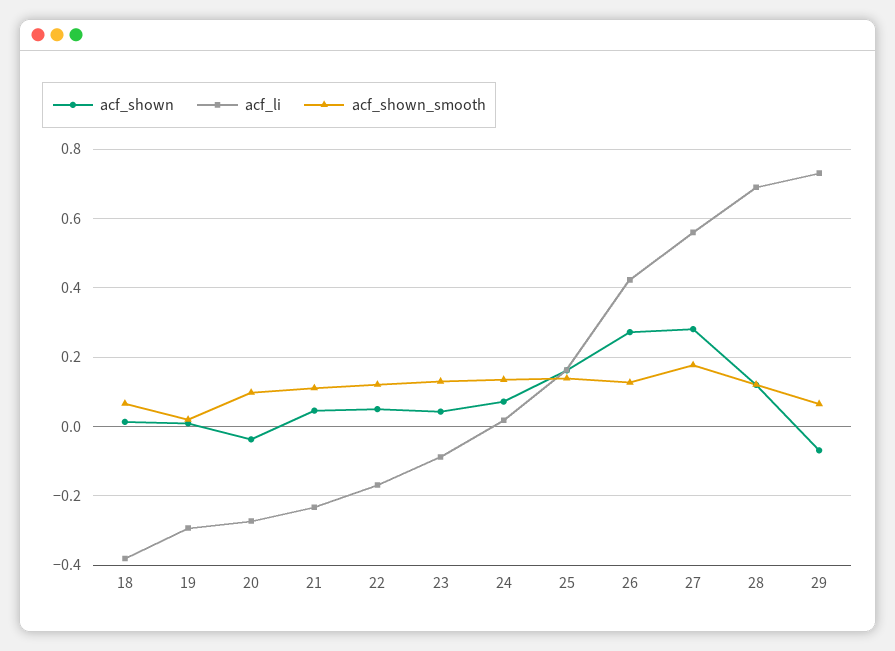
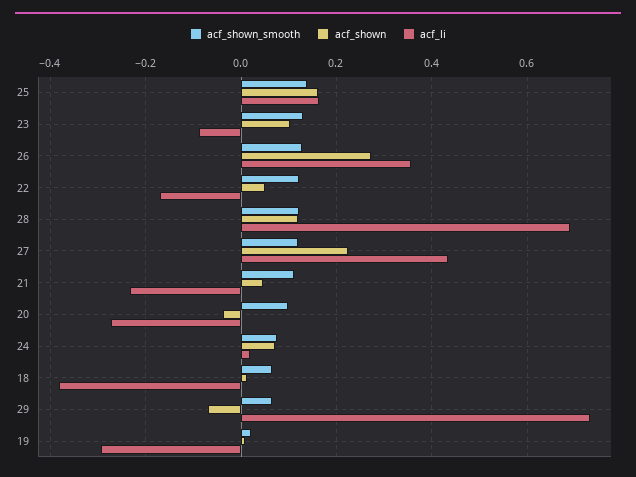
  {
    "acf_shown": {
      "18": 0.02,
      "19": 0,
      "20": -0.04,
      "21": 0.04,
      "22": 0.06,
-     "23": 0.04,
+     "23": 0.1,
      "24": 0.08,
      "25": 0.16,
      "26": 0.28,
-     "27": 0.28,
+     "27": 0.22,
      "28": 0.12,
      "29": -0.06
    },
    "acf_li": {
      "18": -0.38,
      "19": -0.3,
      "20": -0.28,
      "21": -0.24,
      "22": -0.16,
      "23": -0.08,
      "24": 0.02,
      "25": 0.16,
-     "26": 0.42,
+     "26": 0.36,
-     "27": 0.56,
+     "27": 0.44,
      "28": 0.7,
      "29": 0.74
    },
    "acf_shown_smooth": {
      "18": 0.06,
      "19": 0.02,
      "20": 0.1,
      "21": 0.12,
      "22": 0.12,
      "23": 0.14,
-     "24": 0.14,
+     "24": 0.08,
      "25": 0.14,
      "26": 0.12,
-     "27": 0.18,
+     "27": 0.12,
      "28": 0.12,
      "29": 0.06
    }
  }

